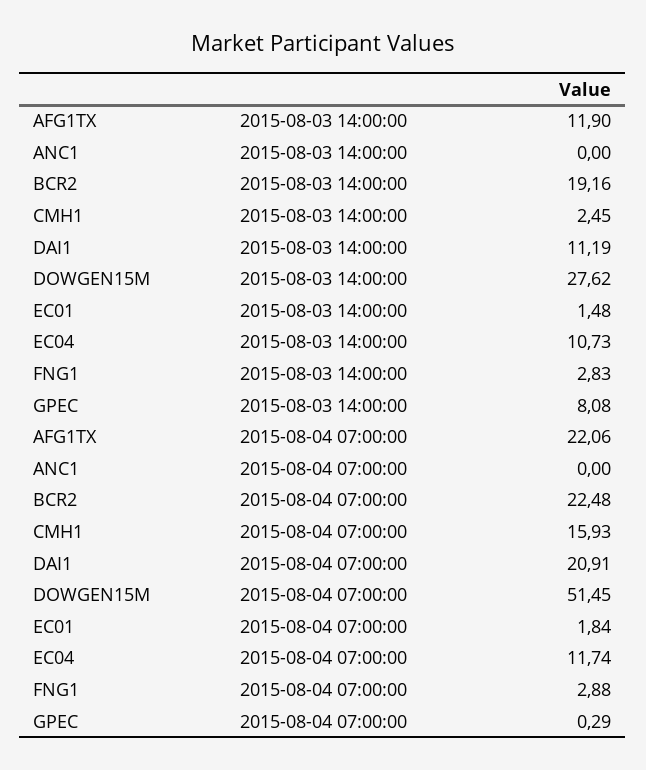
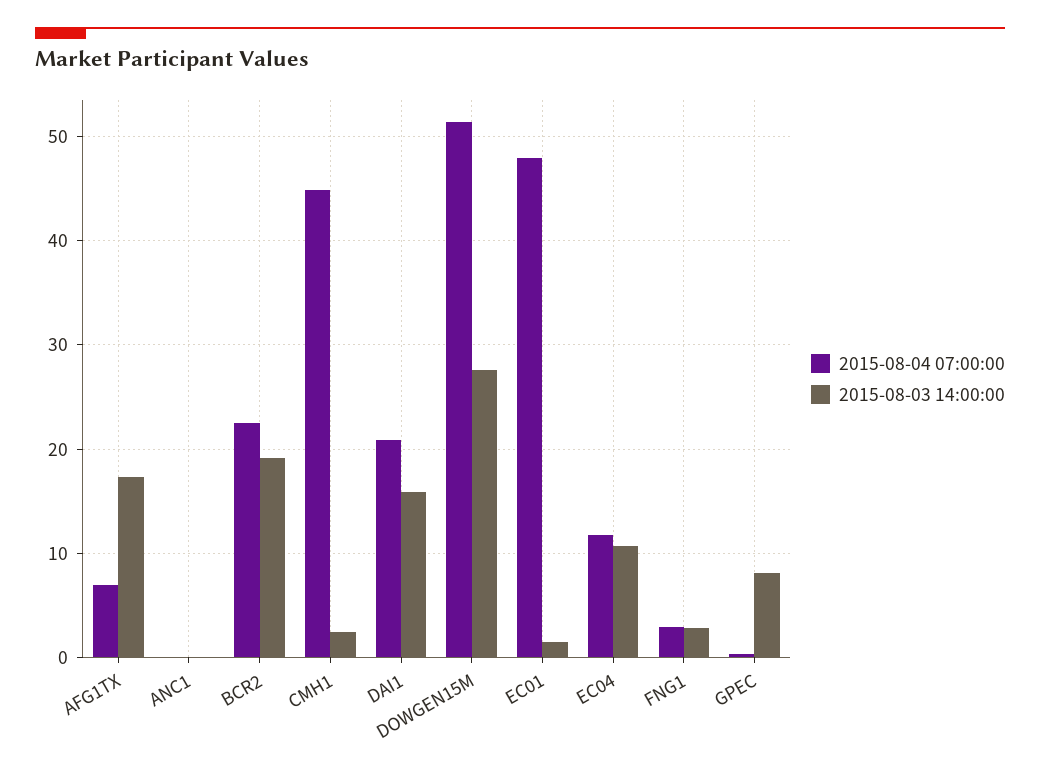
  {
    "2015-08-03 14:00:00": {
-     "AFG1TX": 11.9,
+     "AFG1TX": 17,
      "ANC1": 0,
      "BCR2": 19.16,
      "CMH1": 2.45,
-     "DAI1": 11.19,
+     "DAI1": 16,
      "DOWGEN15M": 27.62,
      "EC01": 1.48,
      "EC04": 10.73,
      "FNG1": 2.83,
      "GPEC": 8.08
    },
    "2015-08-04 07:00:00": {
-     "AFG1TX": 22.06,
+     "AFG1TX": 7,
      "ANC1": 0,
      "BCR2": 22.48,
-     "CMH1": 15.93,
+     "CMH1": 45,
      "DAI1": 20.91,
      "DOWGEN15M": 51.45,
-     "EC01": 1.84,
+     "EC01": 48,
      "EC04": 11.74,
      "FNG1": 2.88,
      "GPEC": 0.29
    }
  }

